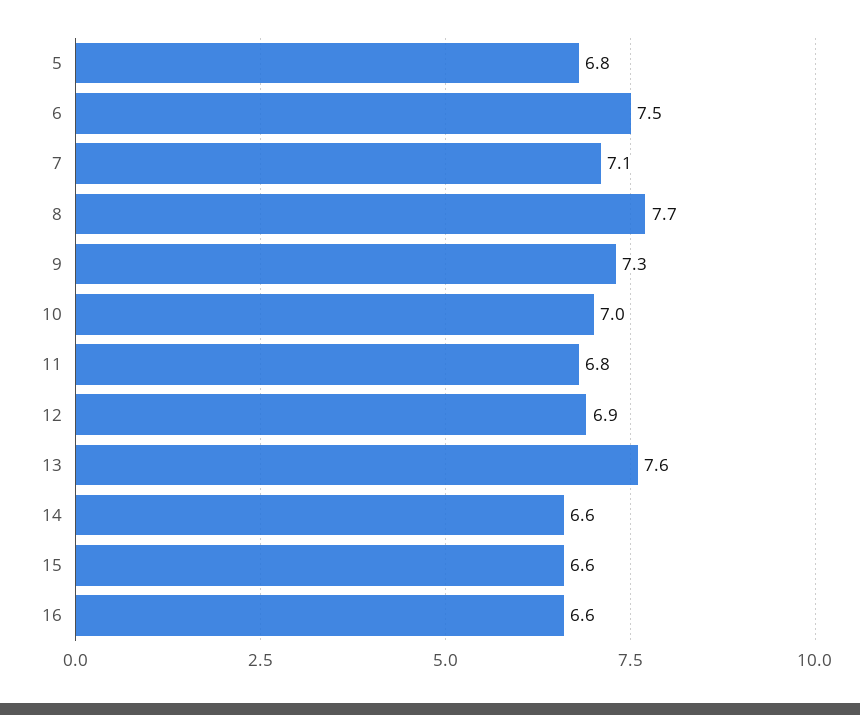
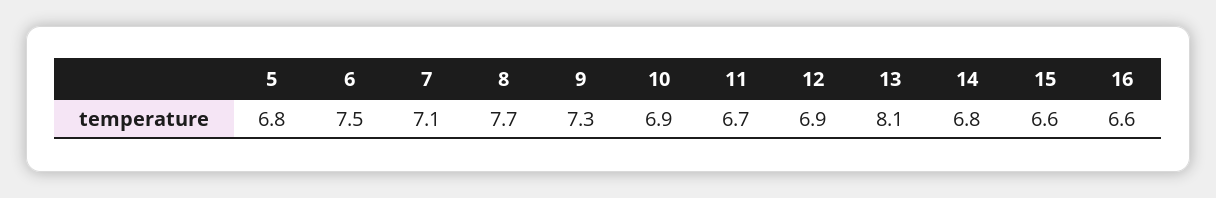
  {
    "5": 6.8,
    "6": 7.5,
    "7": 7.1,
    "8": 7.7,
    "9": 7.3,
-   "10": 7,
+   "10": 6.9,
-   "11": 6.8,
+   "11": 6.7,
    "12": 6.9,
-   "13": 7.6,
+   "13": 8.1,
-   "14": 6.6,
+   "14": 6.8,
    "15": 6.6,
    "16": 6.6
  }

